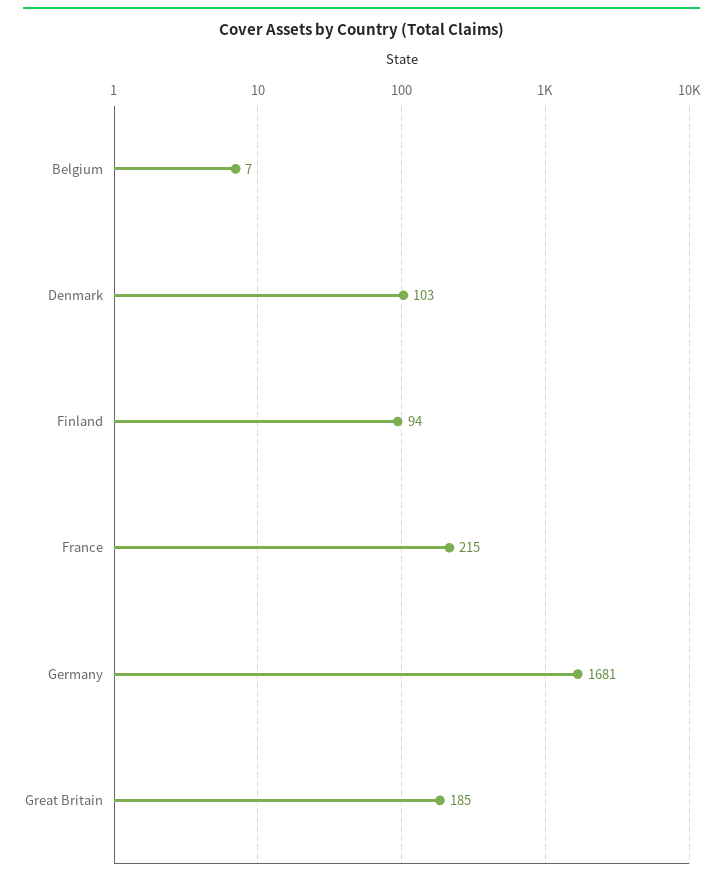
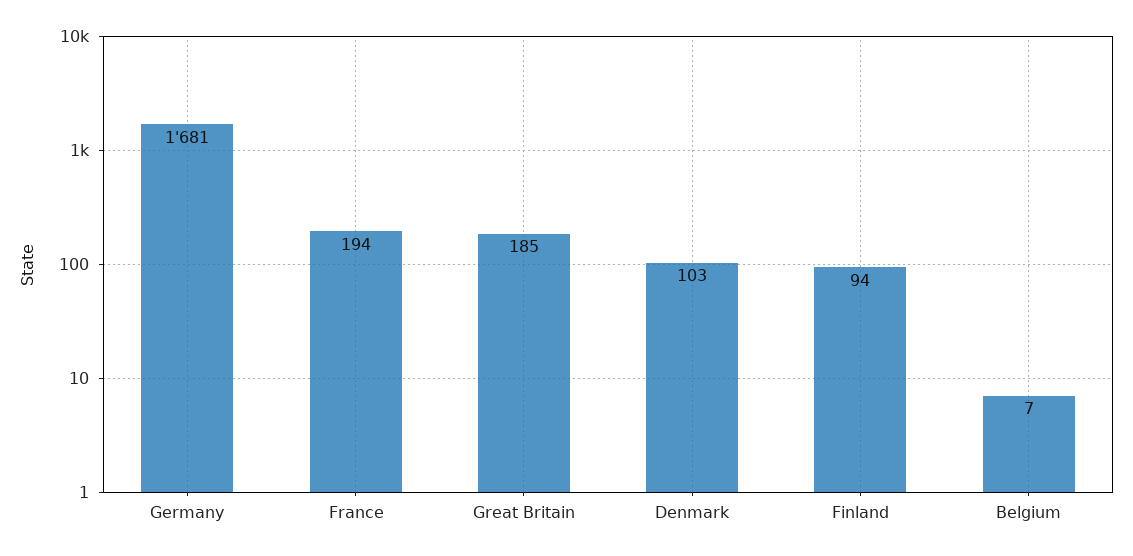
  {
    "Belgium": 7,
    "Denmark": 103,
    "Finland": 94,
-   "France": 215,
+   "France": 194,
    "Germany": 1681,
    "Great Britain": 185
  }

